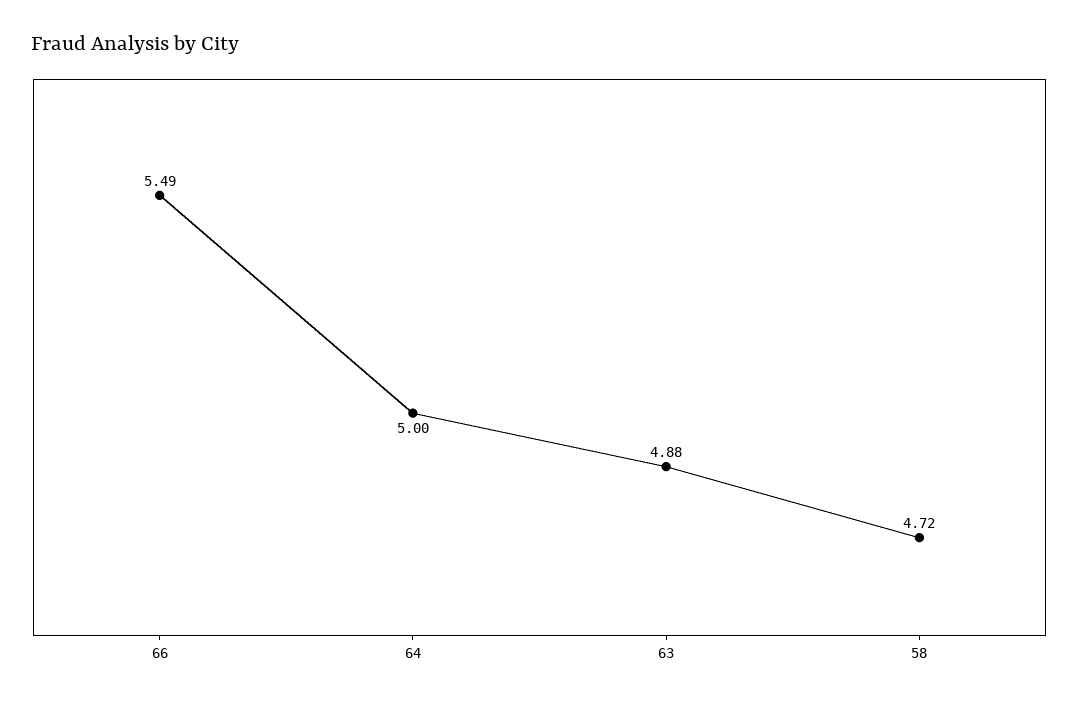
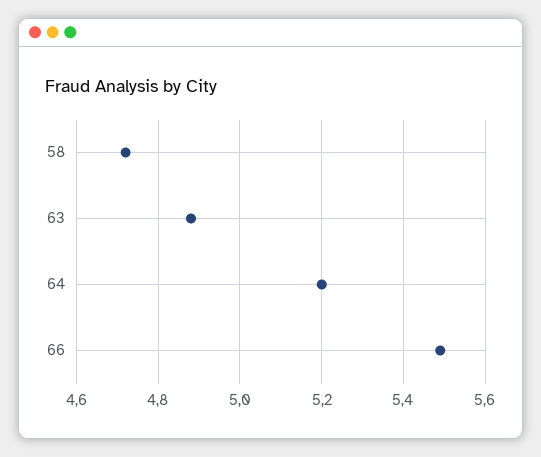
  {
    "66": 5.49,
-   "64": 5,
+   "64": 5.2,
    "63": 4.88,
    "58": 4.72
  }

